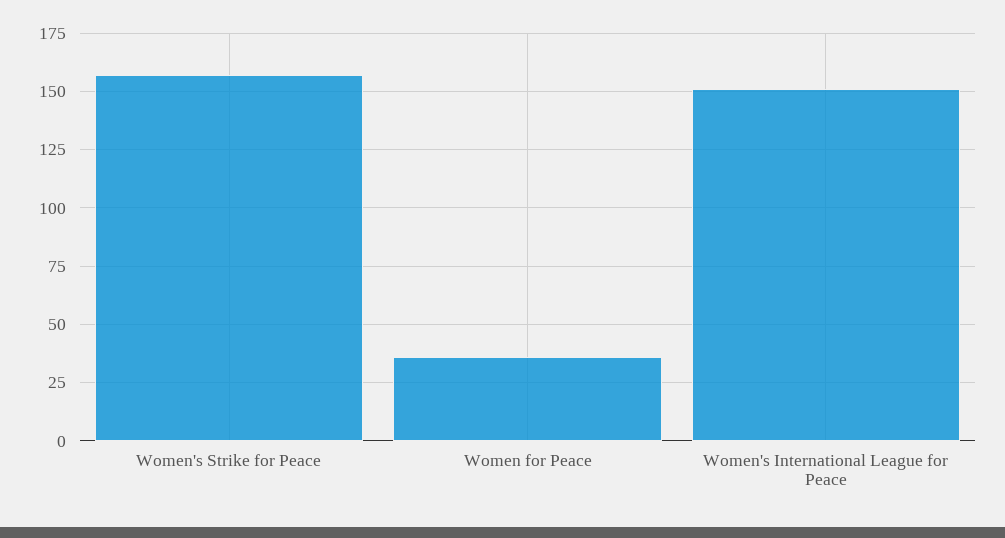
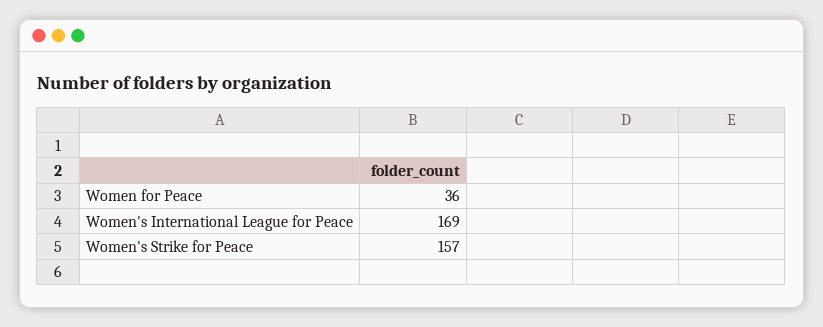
  {
    "Women's Strike for Peace": 157,
    "Women for Peace": 36,
-   "Women's International League for Peace": 150
+   "Women's International League for Peace": 169
  }

